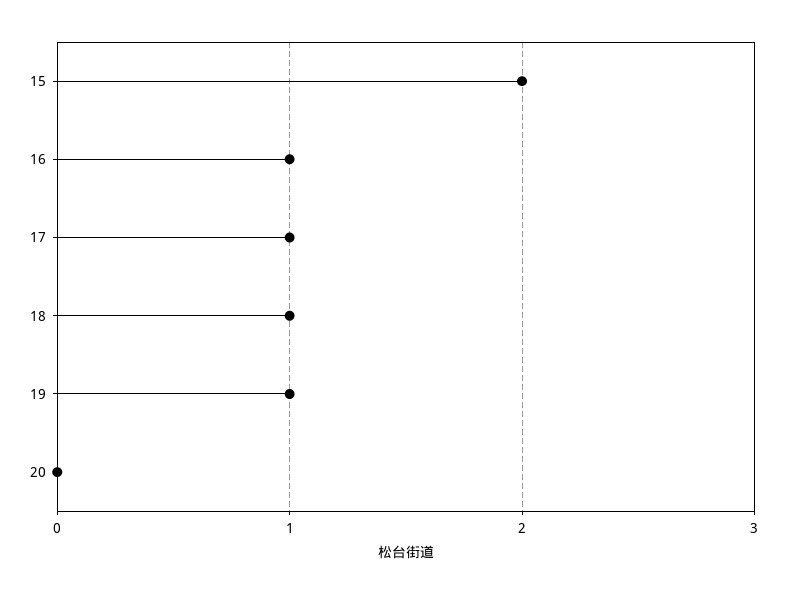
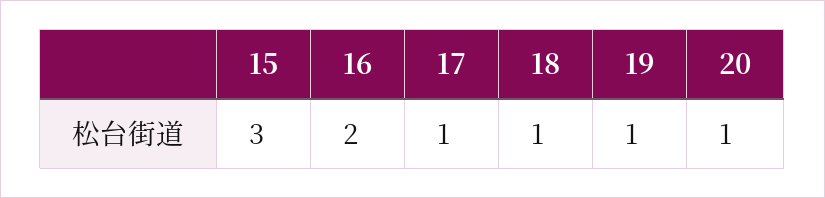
  {
-   "15": 2,
+   "15": 3,
-   "16": 1,
+   "16": 2,
    "17": 1,
    "18": 1,
    "19": 1,
-   "20": 0
+   "20": 1
  }

